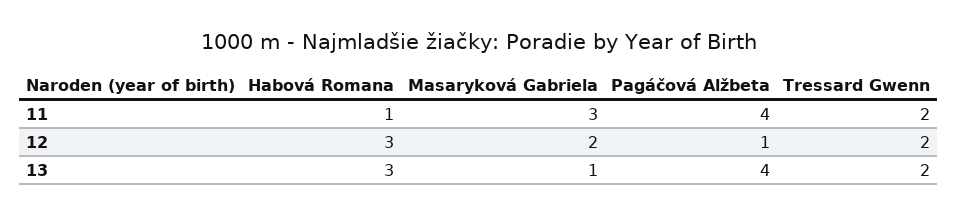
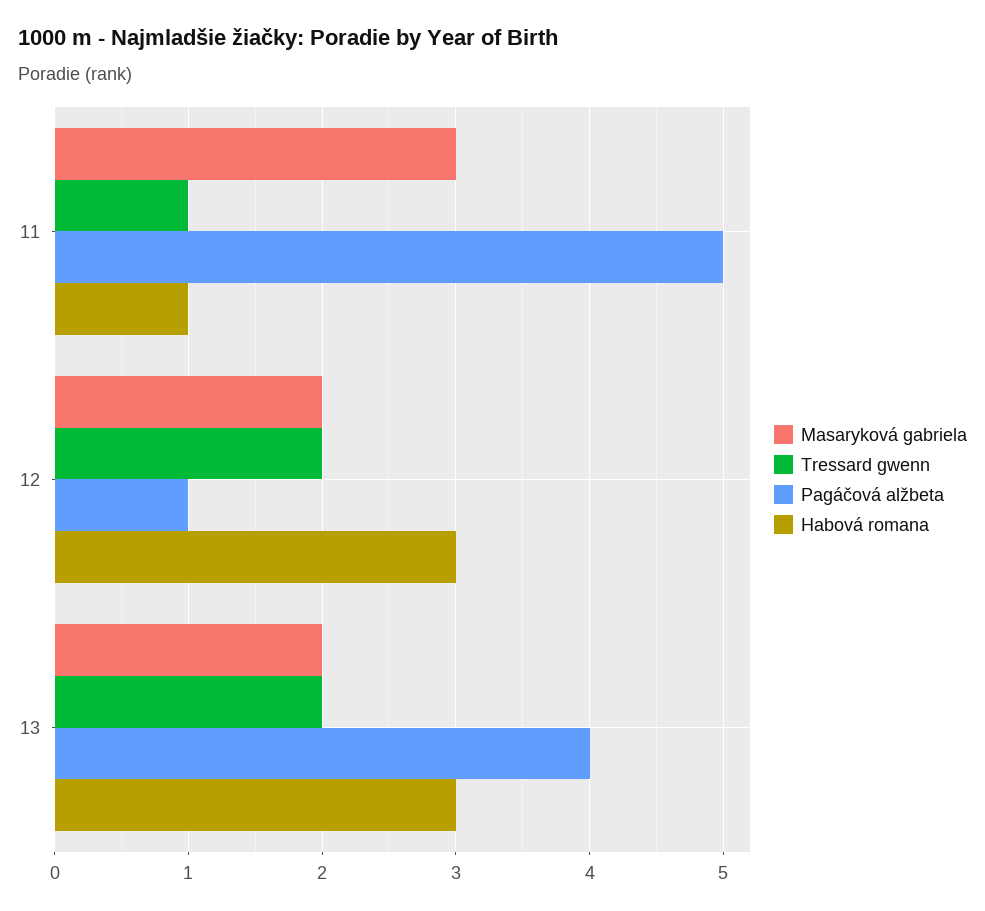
  {
    "Habová Romana": {
      "11": 1,
      "12": 3,
      "13": 3
    },
    "Masaryková Gabriela": {
      "11": 3,
      "12": 2,
-     "13": 1
+     "13": 2
    },
    "Pagáčová Alžbeta": {
-     "11": 4,
+     "11": 5,
      "12": 1,
      "13": 4
    },
    "Tressard Gwenn": {
-     "11": 2,
+     "11": 1,
      "12": 2,
      "13": 2
    }
  }

